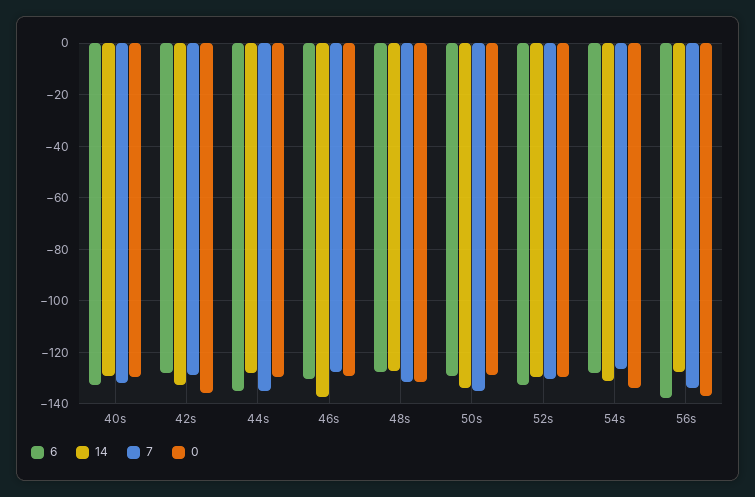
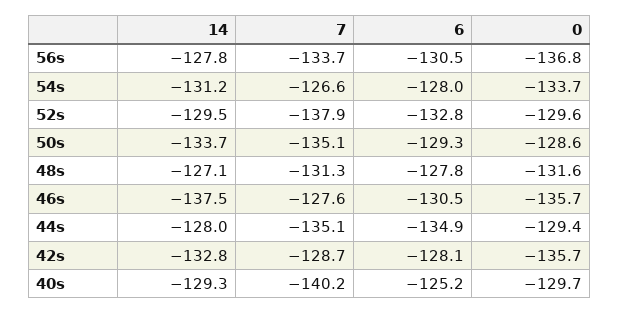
  {
    "6": {
-     "40s": -132.5,
+     "40s": -125.2,
      "42s": -128.1,
      "44s": -134.9,
      "46s": -130.5,
      "48s": -127.8,
      "50s": -129.3,
      "52s": -132.8,
      "54s": -128,
-     "56s": -137.5
+     "56s": -130.5
    },
    "14": {
      "40s": -129.3,
      "42s": -132.8,
      "44s": -128,
      "46s": -137.5,
      "48s": -127.1,
      "50s": -133.7,
      "52s": -129.5,
      "54s": -131.2,
      "56s": -127.8
    },
    "7": {
-     "40s": -132.5,
+     "40s": -140.2,
      "42s": -128.7,
      "44s": -135.1,
      "46s": -127.6,
      "48s": -131.3,
      "50s": -135.1,
-     "52s": -130,
+     "52s": -137.9,
      "54s": -126.6,
      "56s": -133.7
    },
    "0": {
      "40s": -129.7,
      "42s": -135.7,
      "44s": -129.4,
-     "46s": -130,
+     "46s": -135.7,
      "48s": -131.6,
      "50s": -128.6,
      "52s": -129.6,
      "54s": -133.7,
      "56s": -136.8
    }
  }

